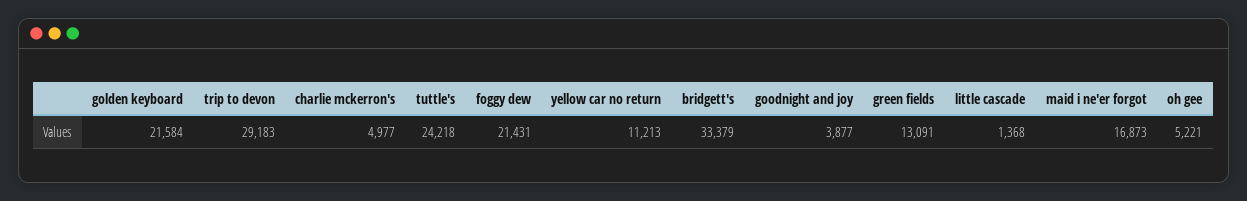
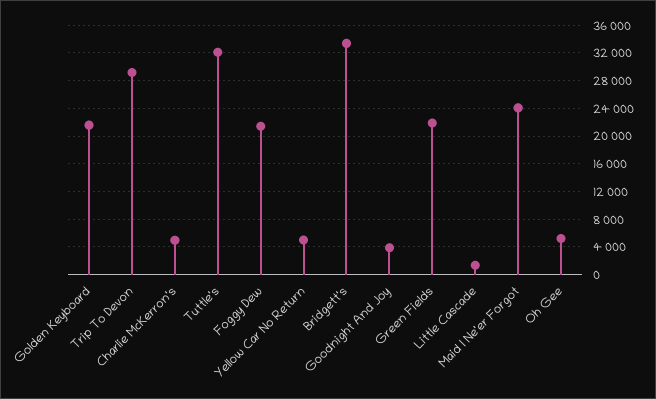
  {
    "golden keyboard": 21584,
    "trip to devon": 29183,
    "charlie mckerron's": 4977,
-   "tuttle's": 24218,
+   "tuttle's": 32000,
    "foggy dew": 21431,
-   "yellow car no return": 11213,
+   "yellow car no return": 5000,
    "bridgett's": 33379,
    "goodnight and joy": 3877,
-   "green fields": 13091,
+   "green fields": 22000,
    "little cascade": 1368,
-   "maid i ne'er forgot": 16873,
+   "maid i ne'er forgot": 24000,
    "oh gee": 5221
  }

